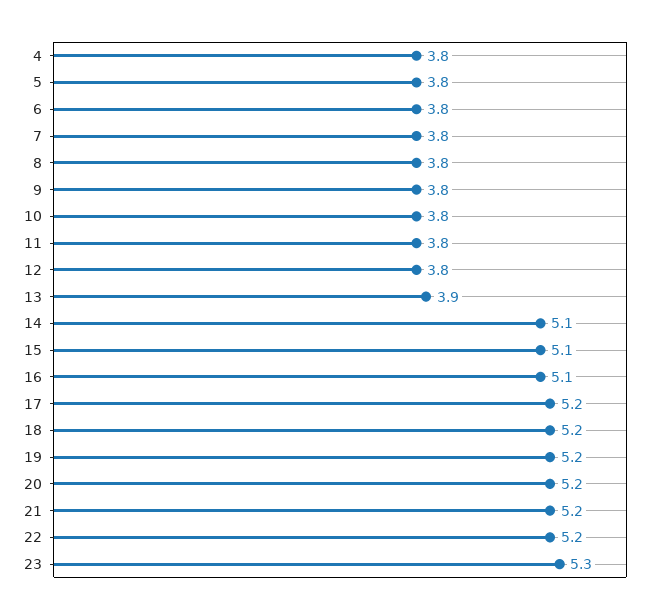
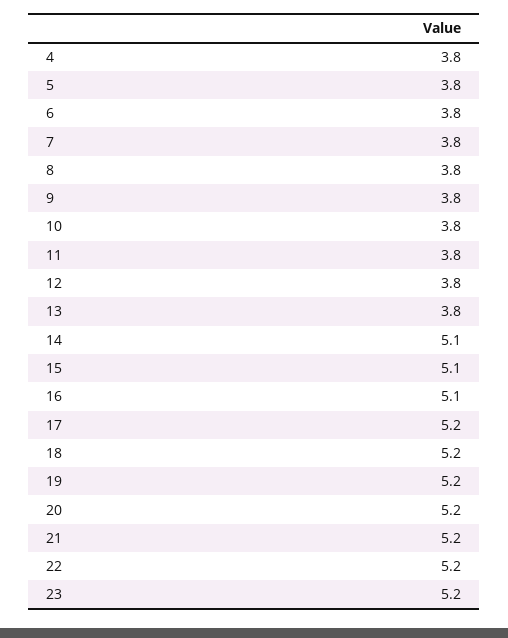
  {
    "4": 3.8,
    "5": 3.8,
    "6": 3.8,
    "7": 3.8,
    "8": 3.8,
    "9": 3.8,
    "10": 3.8,
    "11": 3.8,
    "12": 3.8,
-   "13": 3.9,
+   "13": 3.8,
    "14": 5.1,
    "15": 5.1,
    "16": 5.1,
    "17": 5.2,
    "18": 5.2,
    "19": 5.2,
    "20": 5.2,
    "21": 5.2,
    "22": 5.2,
-   "23": 5.3
+   "23": 5.2
  }

